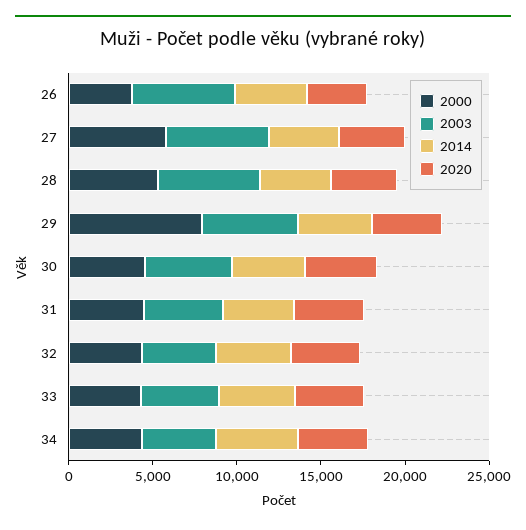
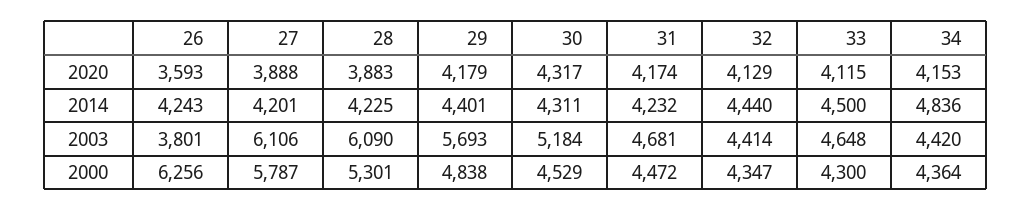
  {
    "2000": {
-     "26": 4000,
+     "26": 6256,
      "27": 5787,
      "28": 5301,
-     "29": 8000,
+     "29": 4838,
      "30": 4529,
      "31": 4472,
      "32": 4347,
      "33": 4300,
      "34": 4364
    },
    "2003": {
-     "26": 6000,
+     "26": 3801,
      "27": 6106,
      "28": 6090,
      "29": 5693,
      "30": 5184,
      "31": 4681,
      "32": 4414,
      "33": 4648,
      "34": 4420
    },
    "2014": {
      "26": 4243,
      "27": 4201,
      "28": 4225,
      "29": 4401,
      "30": 4311,
      "31": 4232,
      "32": 4440,
      "33": 4500,
      "34": 4836
    },
    "2020": {
      "26": 3593,
      "27": 3888,
      "28": 3883,
      "29": 4179,
      "30": 4317,
      "31": 4174,
      "32": 4129,
      "33": 4115,
      "34": 4153
    }
  }

